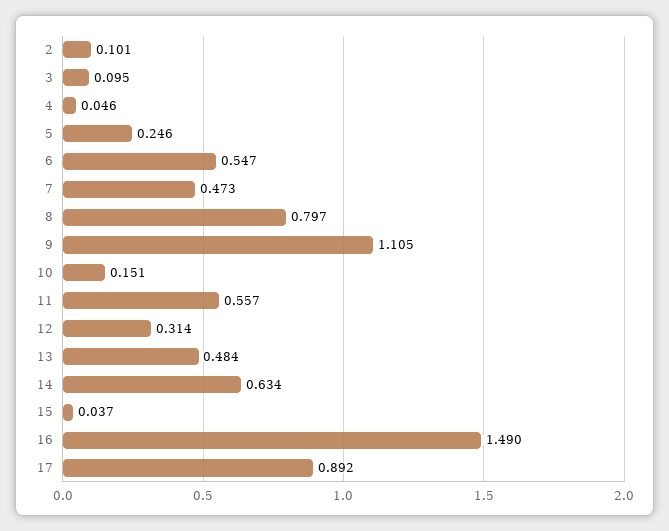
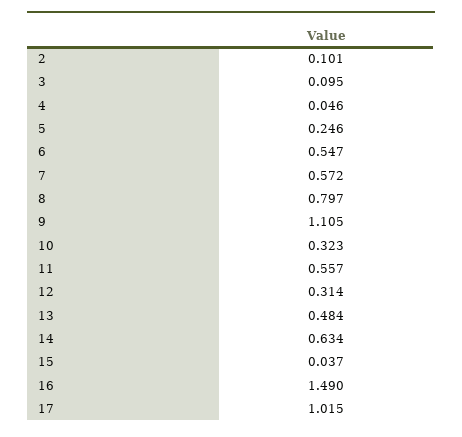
  {
    "2": 0.101,
    "3": 0.095,
    "4": 0.046,
    "5": 0.246,
    "6": 0.547,
-   "7": 0.473,
+   "7": 0.572,
    "8": 0.797,
    "9": 1.105,
-   "10": 0.151,
+   "10": 0.323,
    "11": 0.557,
    "12": 0.314,
    "13": 0.484,
    "14": 0.634,
    "15": 0.037,
    "16": 1.49,
-   "17": 0.892
+   "17": 1.015
  }

